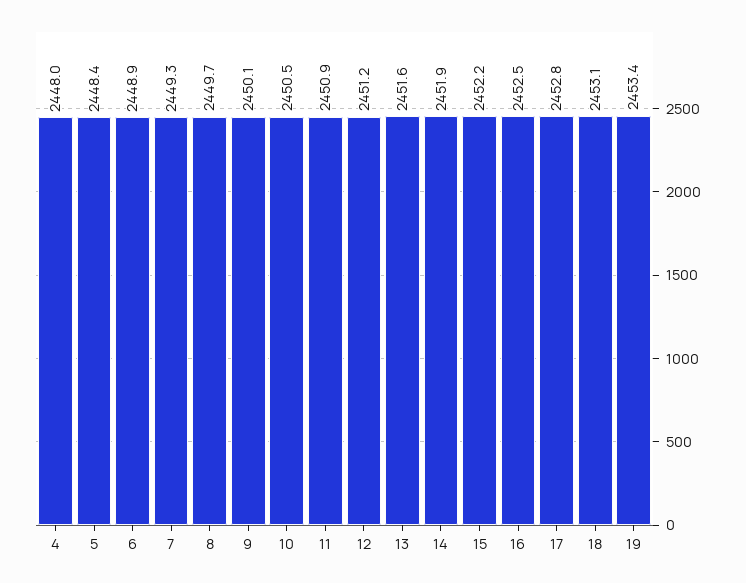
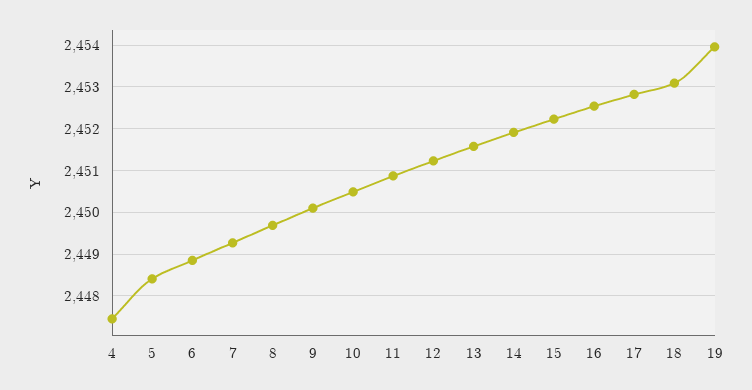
  {
-   "4": 2448,
+   "4": 2447.4,
    "5": 2448.4,
    "6": 2448.9,
    "7": 2449.3,
    "8": 2449.7,
    "9": 2450.1,
    "10": 2450.5,
    "11": 2450.9,
    "12": 2451.2,
    "13": 2451.6,
    "14": 2451.9,
    "15": 2452.2,
    "16": 2452.5,
    "17": 2452.8,
    "18": 2453.1,
-   "19": 2453.4
+   "19": 2454
  }

